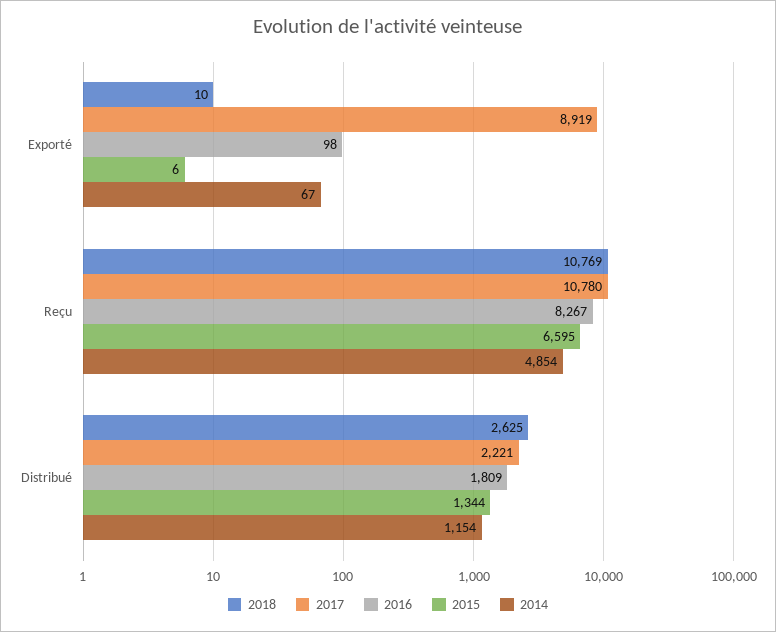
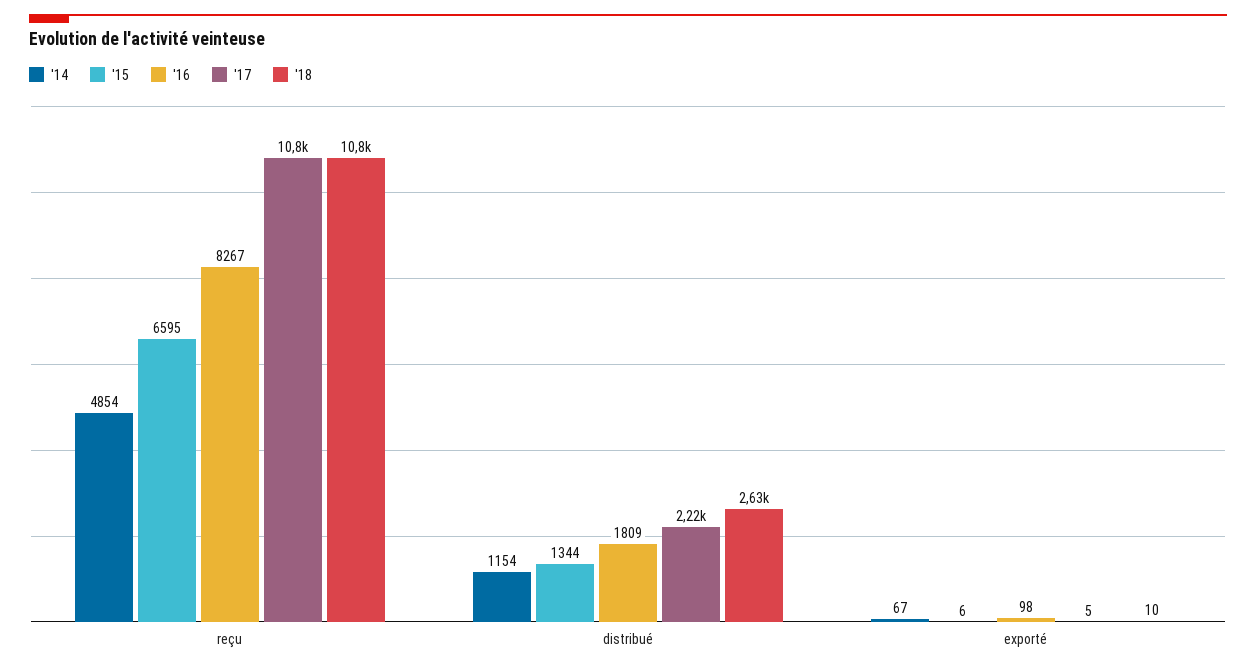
  {
    "2018": {
      "Exporté": 10,
      "Reçu": 10769,
      "Distribué": 2625
    },
    "2017": {
-     "Exporté": 8919,
+     "Exporté": 5,
      "Reçu": 10780,
      "Distribué": 2221
    },
    "2016": {
      "Exporté": 98,
      "Reçu": 8267,
      "Distribué": 1809
    },
    "2015": {
      "Exporté": 6,
      "Reçu": 6595,
      "Distribué": 1344
    },
    "2014": {
      "Exporté": 67,
      "Reçu": 4854,
      "Distribué": 1154
    }
  }

